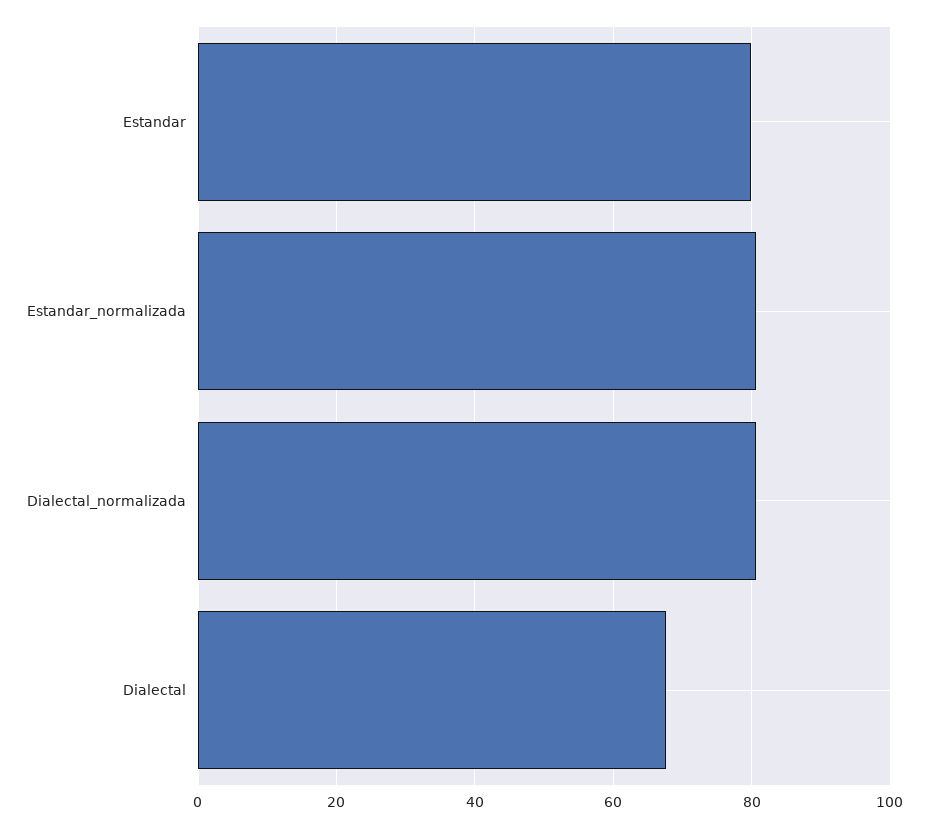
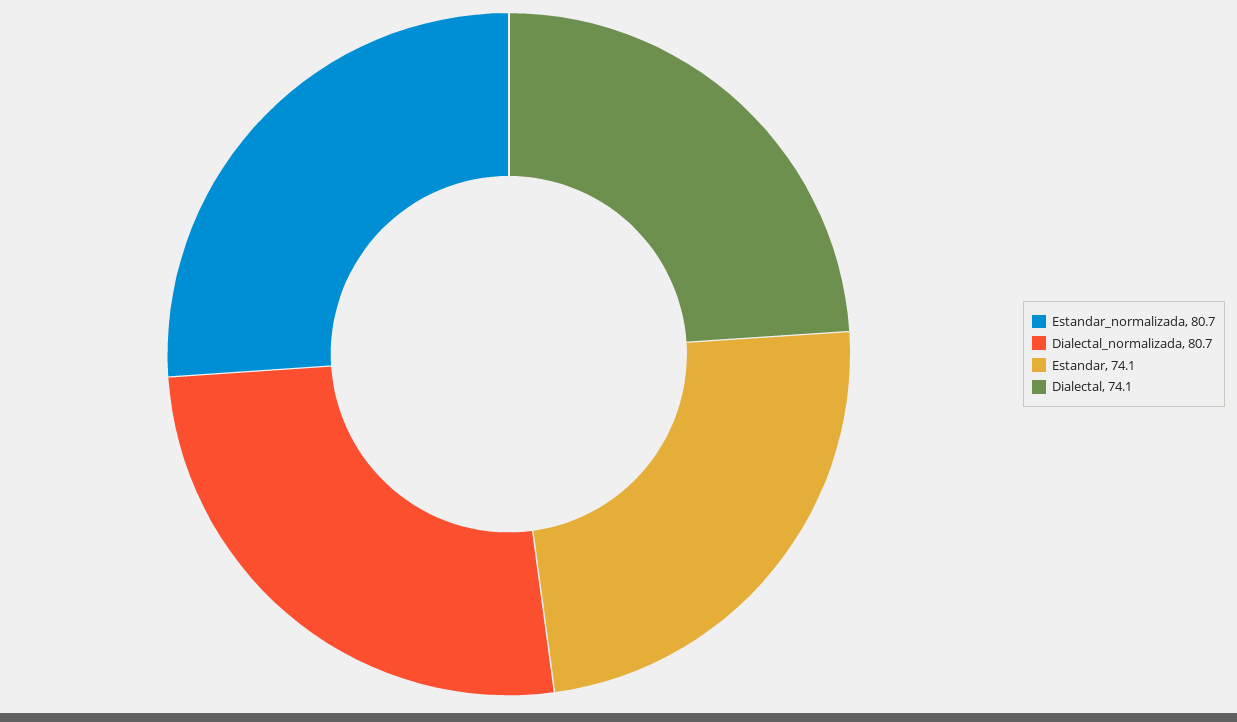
  {
-   "Estandar": 80,
+   "Estandar": 74.1,
    "Estandar_normalizada": 80.7,
    "Dialectal_normalizada": 80.7,
-   "Dialectal": 68
+   "Dialectal": 74.1
  }

